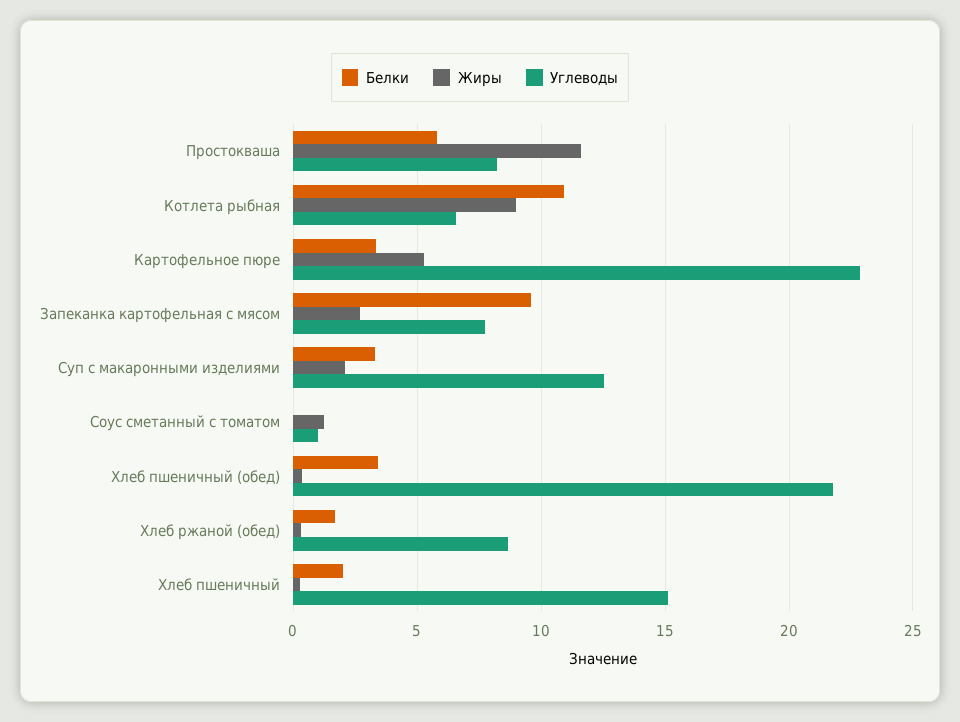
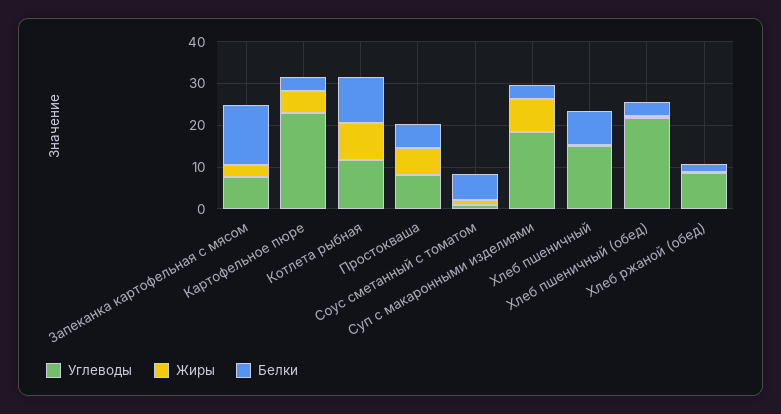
  {
    "Белки": {
      "Простокваша": 6,
      "Котлета рыбная": 11,
      "Картофельное пюре": 3.5,
-     "Запеканка картофельная с мясом": 9.5,
+     "Запеканка картофельная с мясом": 14,
      "Суп с макаронными изделиями": 3.5,
-     "Соус сметанный с томатом": 0,
+     "Соус сметанный с томатом": 6,
      "Хлеб пшеничный (обед)": 3.5,
      "Хлеб ржаной (обед)": 1.5,
-     "Хлеб пшеничный": 2
+     "Хлеб пшеничный": 8
    },
    "Жиры": {
-     "Простокваша": 11.5,
+     "Простокваша": 6,
      "Котлета рыбная": 9,
      "Картофельное пюре": 5.5,
      "Запеканка картофельная с мясом": 2.5,
-     "Суп с макаронными изделиями": 2,
+     "Суп с макаронными изделиями": 8,
      "Соус сметанный с томатом": 1,
      "Хлеб пшеничный (обед)": 0.5,
      "Хлеб ржаной (обед)": 0.5,
      "Хлеб пшеничный": 0.5
    },
    "Углеводы": {
      "Простокваша": 8,
-     "Котлета рыбная": 6.5,
+     "Котлета рыбная": 12,
      "Картофельное пюре": 23,
      "Запеканка картофельная с мясом": 8,
-     "Суп с макаронными изделиями": 12.5,
+     "Суп с макаронными изделиями": 18,
      "Соус сметанный с томатом": 1,
      "Хлеб пшеничный (обед)": 22,
      "Хлеб ржаной (обед)": 8.5,
      "Хлеб пшеничный": 15
    }
  }

